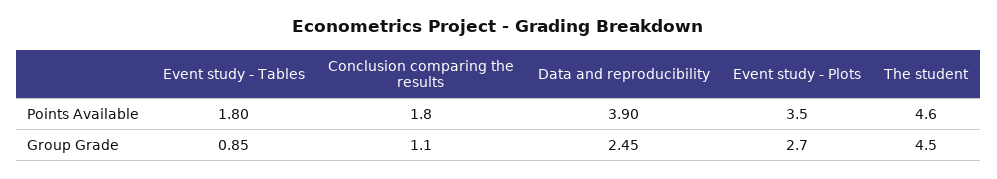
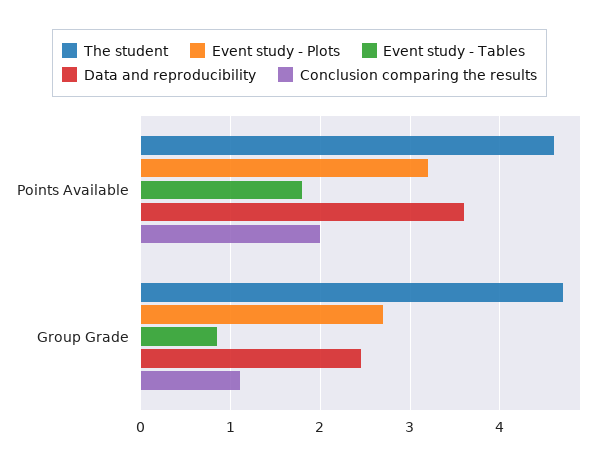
  {
    "Event study - Tables": {
      "Points Available": 1.8,
      "Group Grade": 0.85
    },
    "Conclusion comparing the results": {
-     "Points Available": 1.8,
+     "Points Available": 2,
      "Group Grade": 1.1
    },
    "Data and reproducibility": {
-     "Points Available": 3.9,
+     "Points Available": 3.6,
      "Group Grade": 2.45
    },
    "Event study - Plots": {
-     "Points Available": 3.5,
+     "Points Available": 3.2,
      "Group Grade": 2.7
    },
    "The student": {
      "Points Available": 4.6,
-     "Group Grade": 4.5
+     "Group Grade": 4.7
    }
  }

